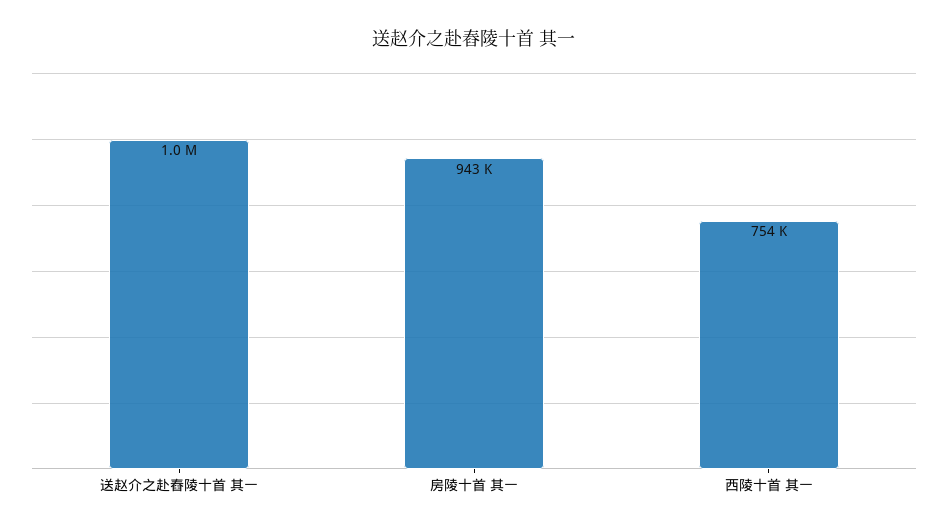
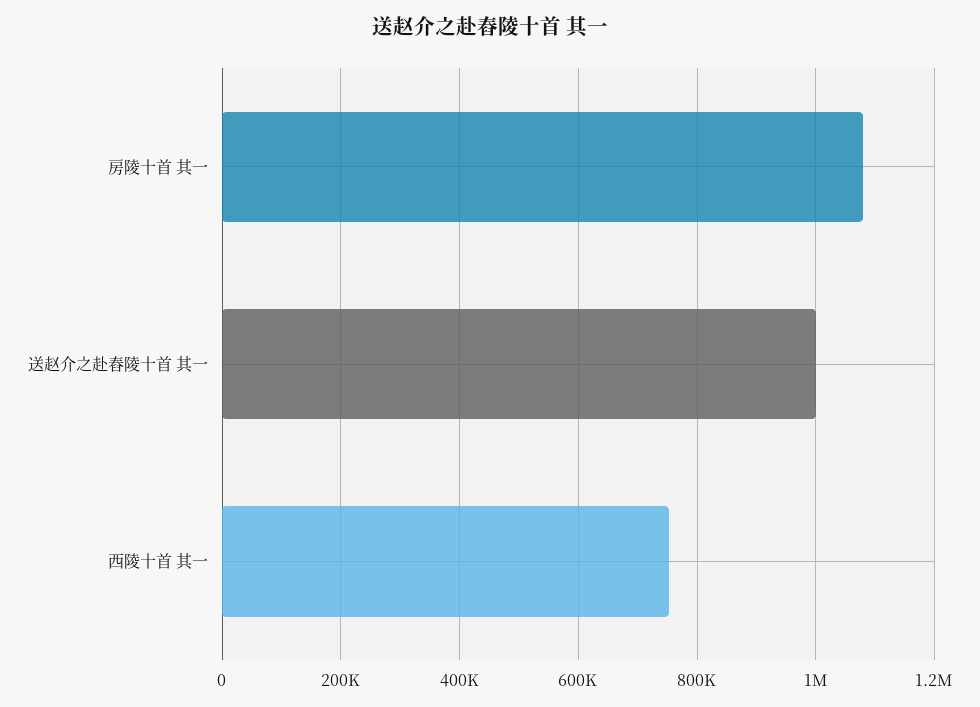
  {
    "送赵介之赴舂陵十首 其一": 1000000,
-   "房陵十首 其一": 943000,
+   "房陵十首 其一": 1080000,
    "西陵十首 其一": 754000
  }

